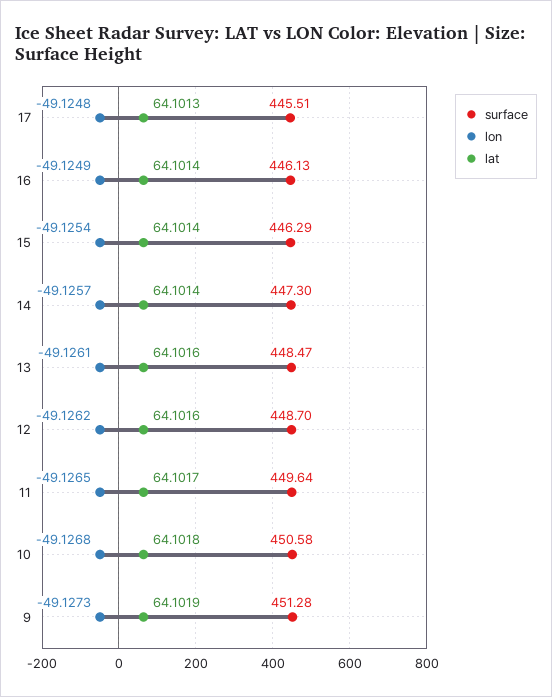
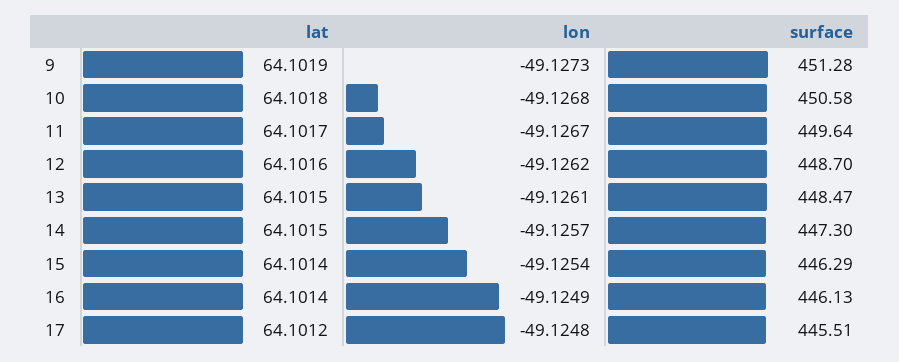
  {
    "surface": {
      "17": 445.51,
      "16": 446.13,
      "15": 446.29,
      "14": 447.3,
      "13": 448.47,
      "12": 448.7,
      "11": 449.64,
      "10": 450.58,
      "9": 451.28
    },
    "lon": {
      "17": -49.1248,
      "16": -49.1249,
      "15": -49.1254,
      "14": -49.1257,
      "13": -49.1261,
      "12": -49.1262,
-     "11": -49.1265,
+     "11": -49.1267,
      "10": -49.1268,
      "9": -49.1273
    },
    "lat": {
-     "17": 64.1013,
+     "17": 64.1012,
      "16": 64.1014,
      "15": 64.1014,
-     "14": 64.1014,
+     "14": 64.1015,
-     "13": 64.1016,
+     "13": 64.1015,
      "12": 64.1016,
      "11": 64.1017,
      "10": 64.1018,
      "9": 64.1019
    }
  }

